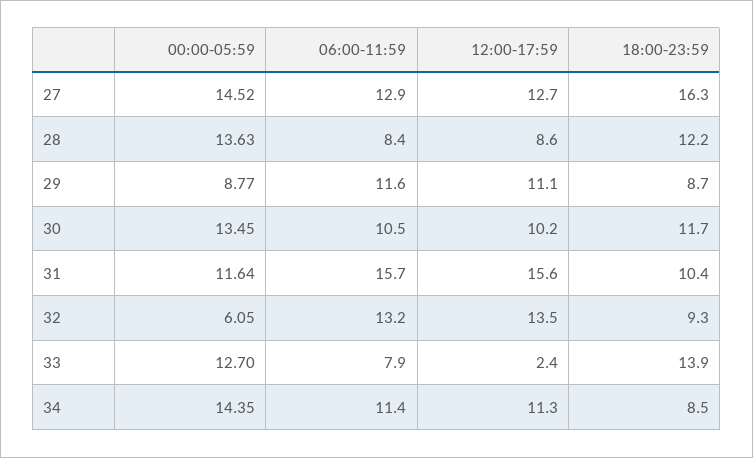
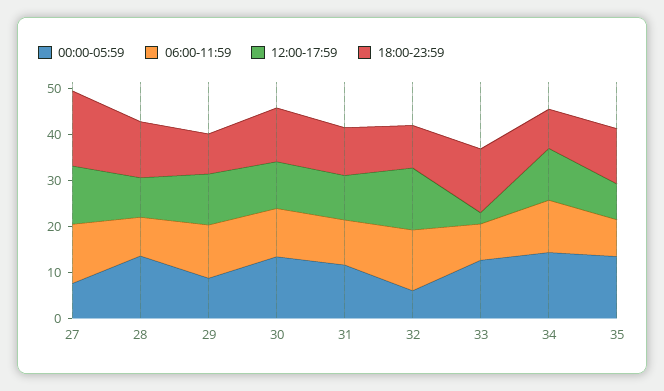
  {
    "00:00-05:59": {
-     "27": 14.52,
+     "27": 8,
      "28": 13.63,
      "29": 8.77,
      "30": 13.45,
      "31": 11.64,
      "32": 6.05,
      "33": 12.7,
-     "34": 14.35
+     "34": 14.35,
+     "35": 14
    },
    "06:00-11:59": {
      "27": 12.9,
      "28": 8.4,
      "29": 11.6,
      "30": 10.5,
-     "31": 15.7,
+     "31": 10,
      "32": 13.2,
      "33": 7.9,
-     "34": 11.4
+     "34": 11.4,
+     "35": 8
    },
    "12:00-17:59": {
      "27": 12.7,
      "28": 8.6,
      "29": 11.1,
      "30": 10.2,
-     "31": 15.6,
+     "31": 10,
      "32": 13.5,
      "33": 2.4,
-     "34": 11.3
+     "34": 11.3,
+     "35": 8
    },
    "18:00-23:59": {
      "27": 16.3,
      "28": 12.2,
      "29": 8.7,
      "30": 11.7,
      "31": 10.4,
      "32": 9.3,
      "33": 13.9,
-     "34": 8.5
+     "34": 8.5,
+     "35": 12
    }
  }

